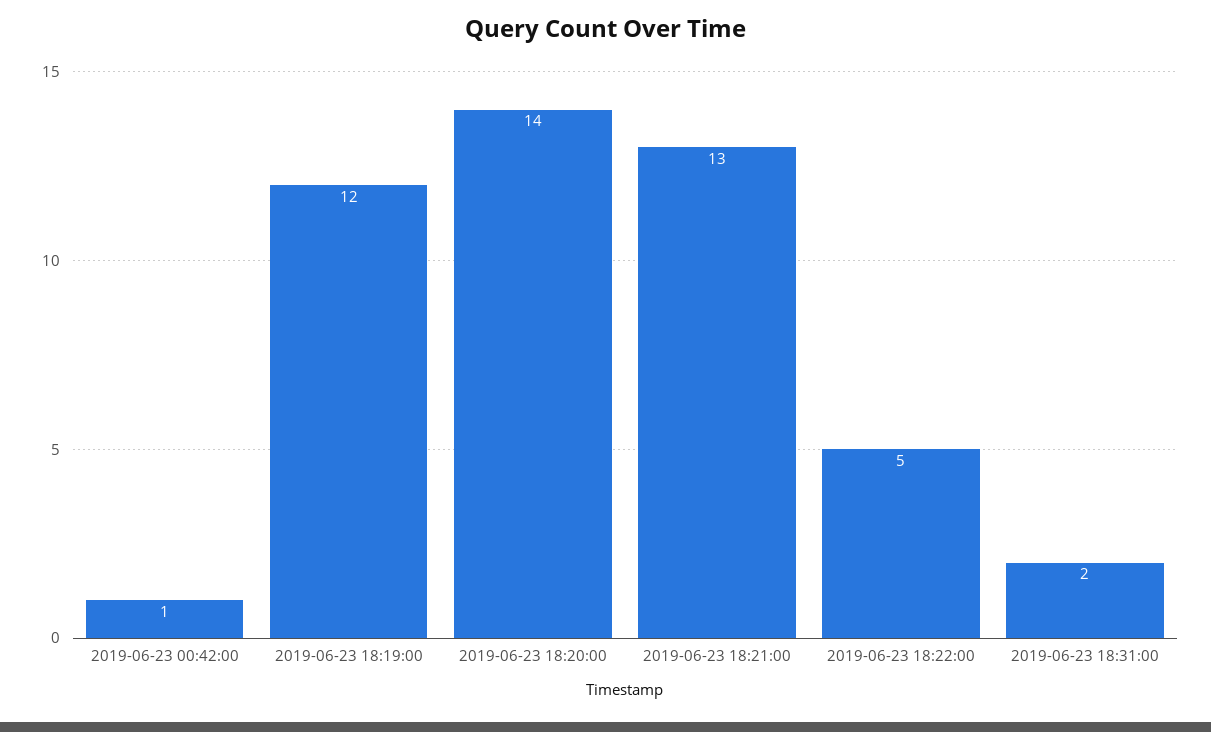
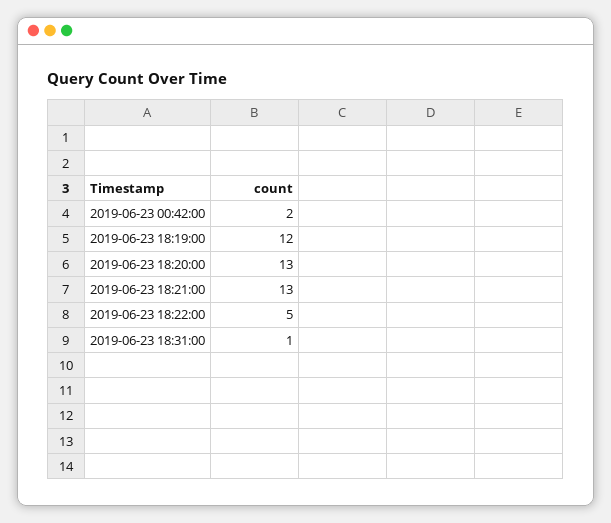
  {
-   "2019-06-23 00:42:00": 1,
+   "2019-06-23 00:42:00": 2,
    "2019-06-23 18:19:00": 12,
-   "2019-06-23 18:20:00": 14,
+   "2019-06-23 18:20:00": 13,
    "2019-06-23 18:21:00": 13,
    "2019-06-23 18:22:00": 5,
-   "2019-06-23 18:31:00": 2
+   "2019-06-23 18:31:00": 1
  }

